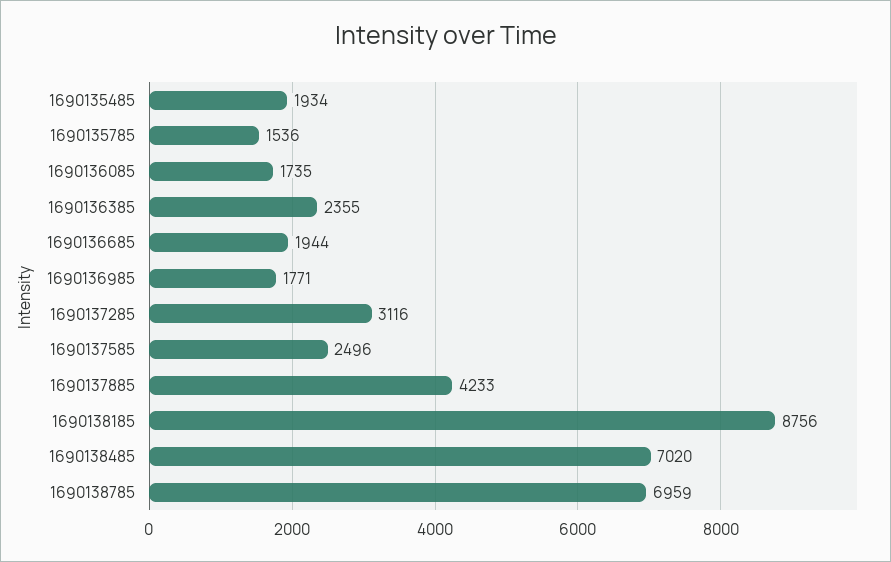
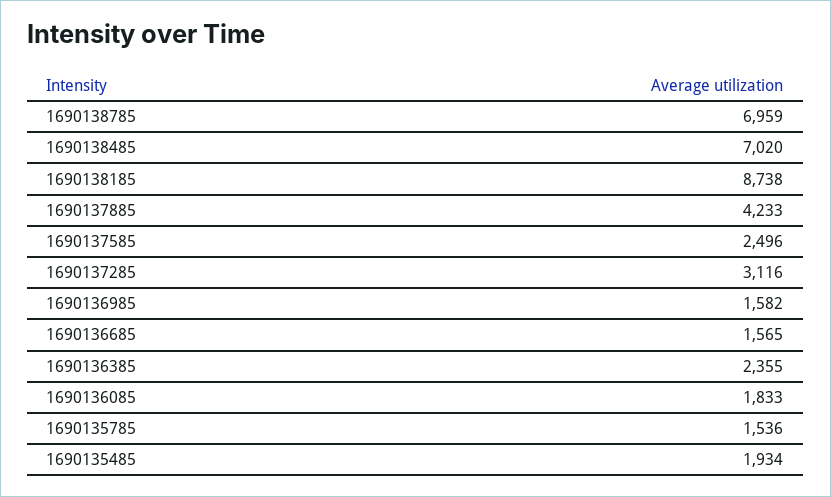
  {
    "1690135485": 1934,
    "1690135785": 1536,
-   "1690136085": 1735,
+   "1690136085": 1833,
    "1690136385": 2355,
-   "1690136685": 1944,
+   "1690136685": 1565,
-   "1690136985": 1771,
+   "1690136985": 1582,
    "1690137285": 3116,
    "1690137585": 2496,
    "1690137885": 4233,
-   "1690138185": 8756,
+   "1690138185": 8738,
    "1690138485": 7020,
    "1690138785": 6959
  }

